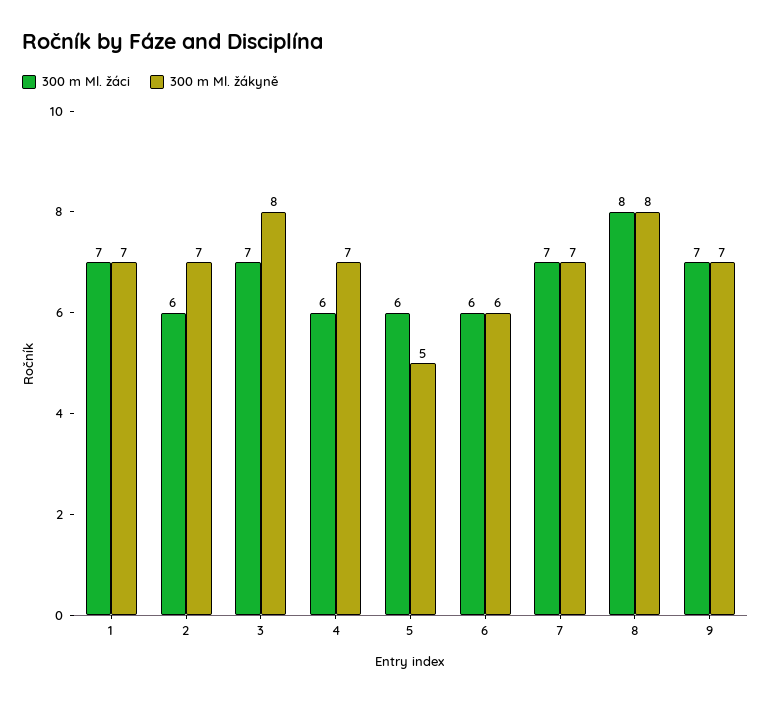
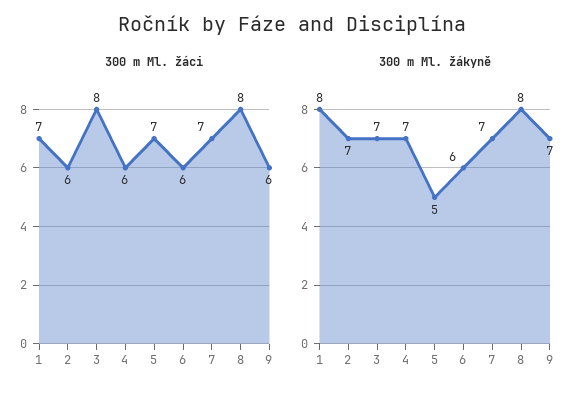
  {
    "300 m Ml. žáci": {
      "1": 7,
      "2": 6,
-     "3": 7,
+     "3": 8,
      "4": 6,
-     "5": 6,
+     "5": 7,
      "6": 6,
      "7": 7,
      "8": 8,
-     "9": 7
+     "9": 6
    },
    "300 m Ml. žákyně": {
-     "1": 7,
+     "1": 8,
      "2": 7,
-     "3": 8,
+     "3": 7,
      "4": 7,
      "5": 5,
      "6": 6,
      "7": 7,
      "8": 8,
      "9": 7
    }
  }

